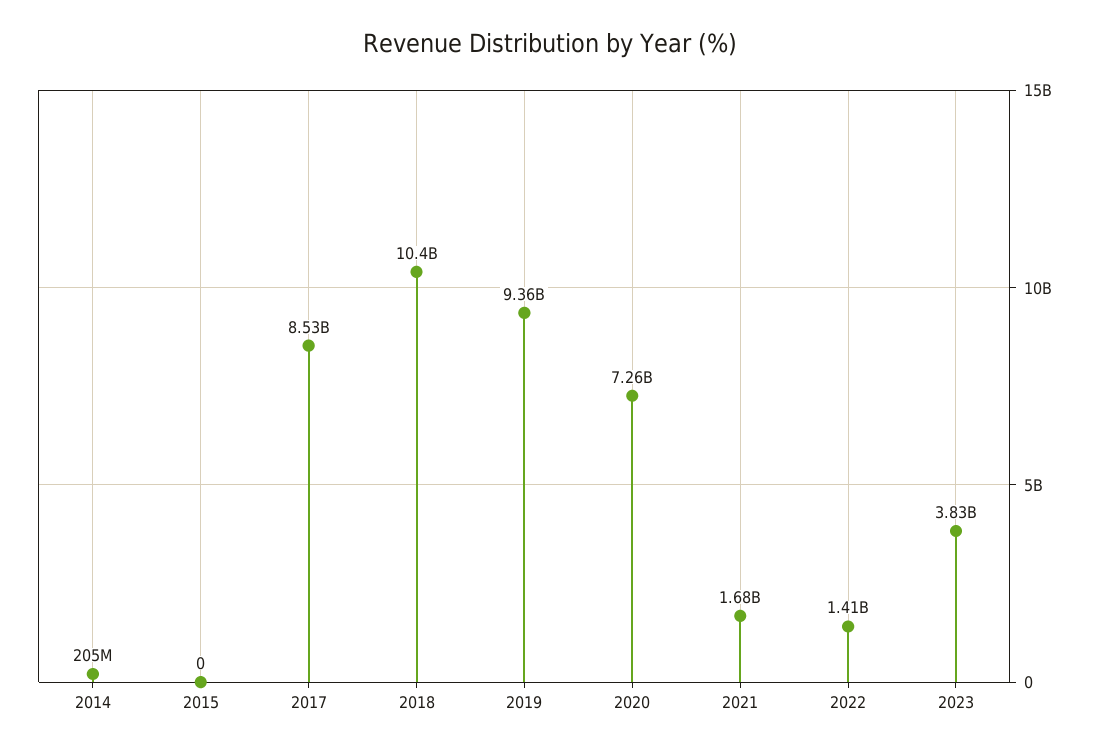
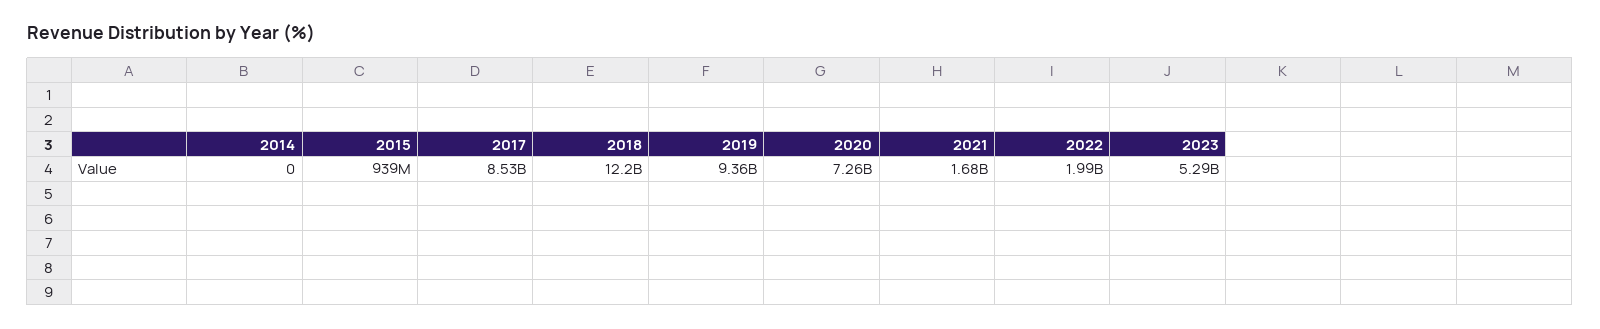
  {
-   "2014": 205000000,
+   "2014": 0,
-   "2015": 0,
+   "2015": 939000000,
    "2017": 8530000000,
-   "2018": 10400000000,
+   "2018": 12200000000,
    "2019": 9360000000,
    "2020": 7260000000,
    "2021": 1680000000,
-   "2022": 1410000000,
+   "2022": 1990000000,
-   "2023": 3830000000
+   "2023": 5290000000
  }

